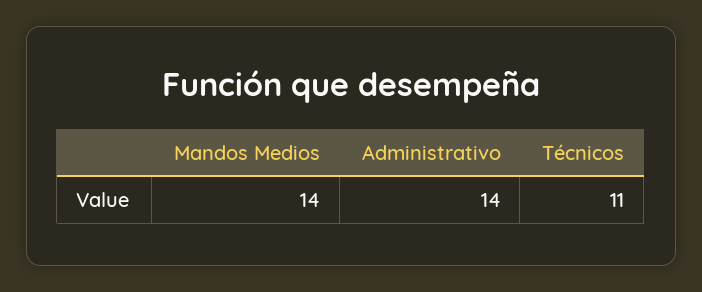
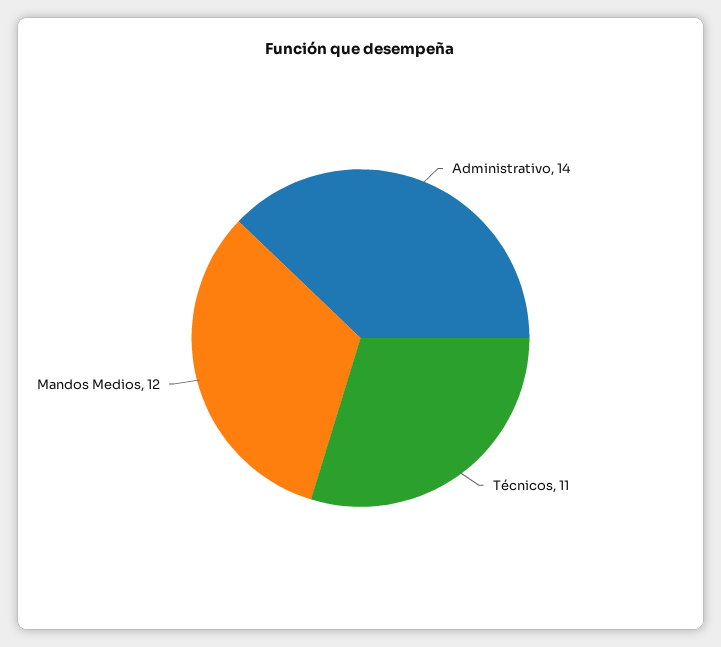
  {
-   "Mandos Medios": 14,
+   "Mandos Medios": 12,
    "Administrativo": 14,
    "Técnicos": 11
  }

